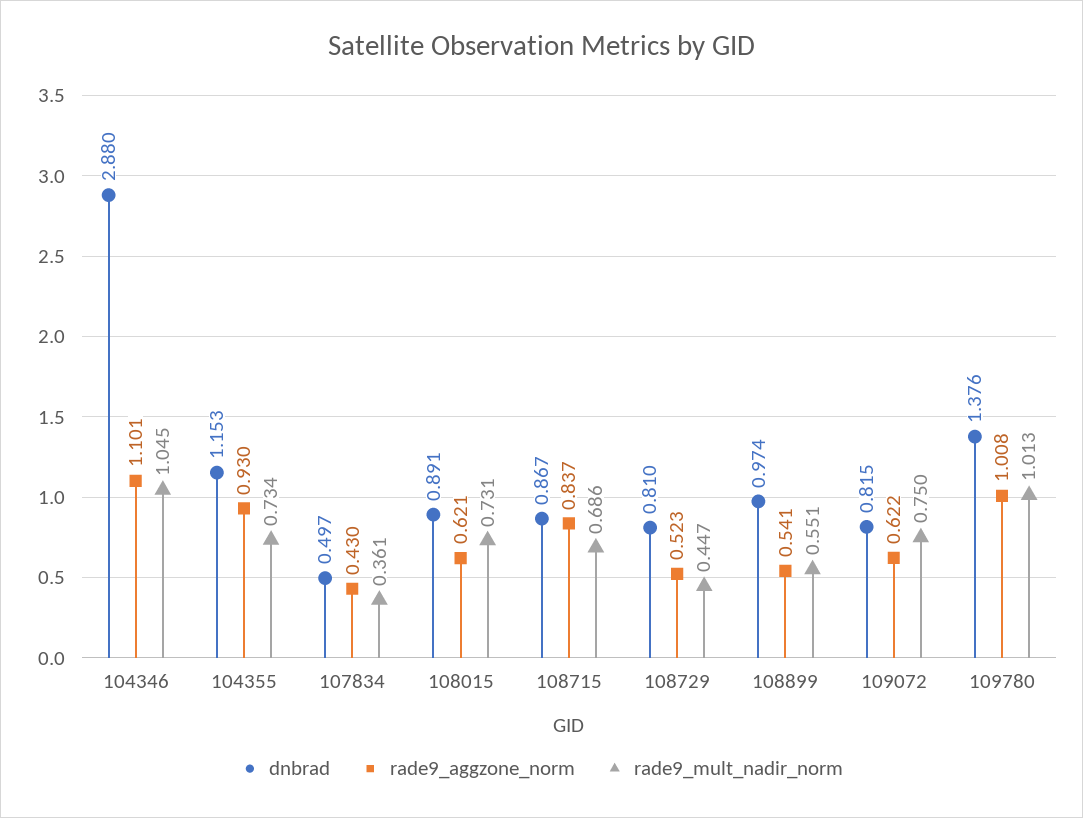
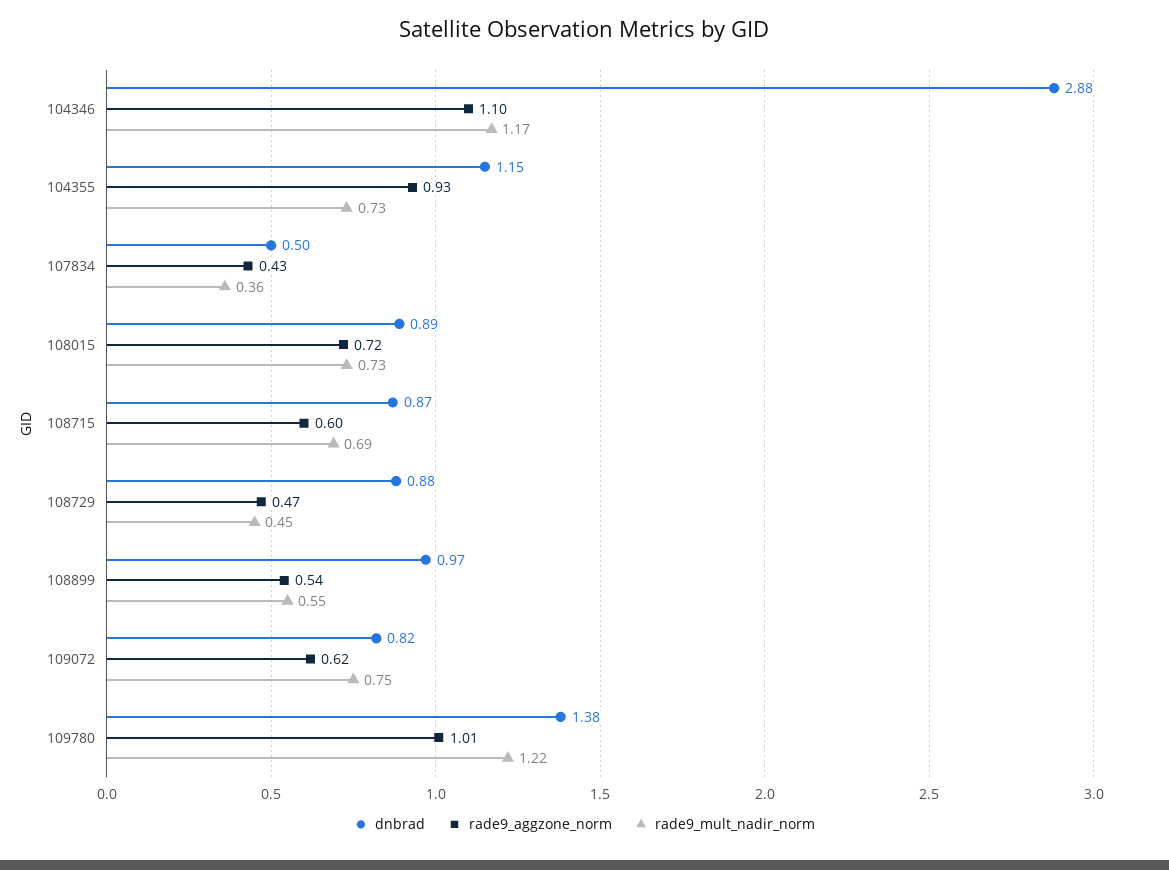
  {
    "dnbrad": {
      "104346": 2.88,
      "104355": 1.153,
      "107834": 0.497,
      "108015": 0.891,
      "108715": 0.867,
-     "108729": 0.81,
+     "108729": 0.88,
      "108899": 0.974,
      "109072": 0.815,
      "109780": 1.376
    },
    "rade9_aggzone_norm": {
      "104346": 1.101,
      "104355": 0.93,
      "107834": 0.43,
-     "108015": 0.621,
+     "108015": 0.72,
-     "108715": 0.837,
+     "108715": 0.6,
-     "108729": 0.523,
+     "108729": 0.47,
      "108899": 0.541,
      "109072": 0.622,
      "109780": 1.008
    },
    "rade9_mult_nadir_norm": {
-     "104346": 1.045,
+     "104346": 1.17,
      "104355": 0.734,
      "107834": 0.361,
      "108015": 0.731,
      "108715": 0.686,
      "108729": 0.447,
      "108899": 0.551,
      "109072": 0.75,
-     "109780": 1.013
+     "109780": 1.22
    }
  }

